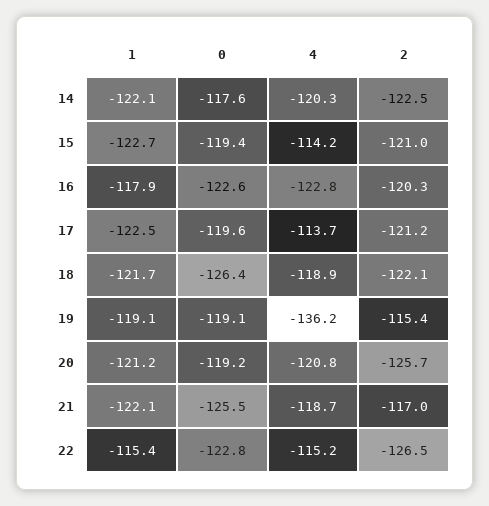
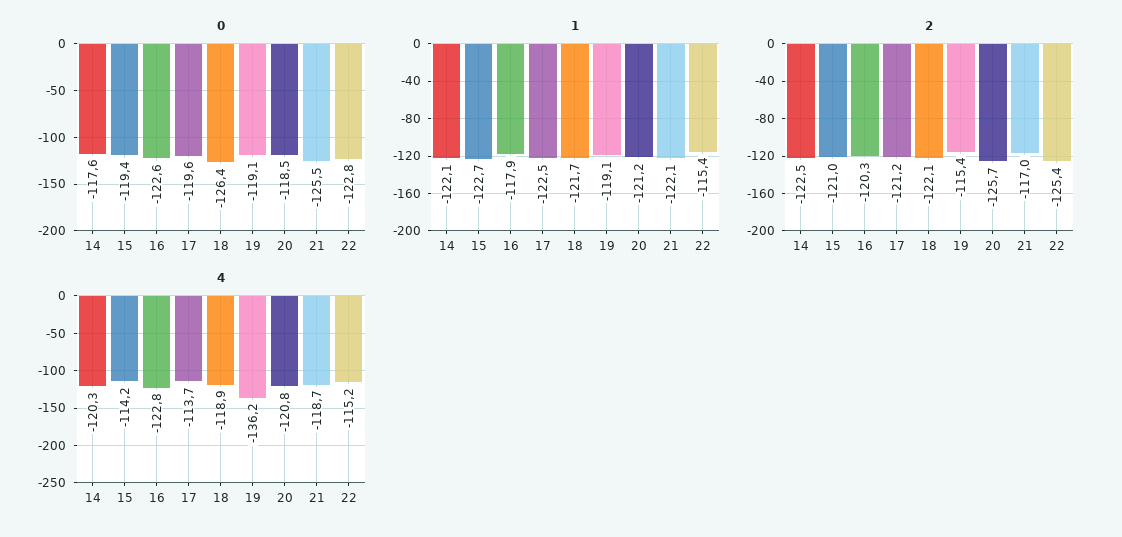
  {
    "1": {
      "14": -122.1,
      "15": -122.7,
      "16": -117.9,
      "17": -122.5,
      "18": -121.7,
      "19": -119.1,
      "20": -121.2,
      "21": -122.1,
      "22": -115.4
    },
    "0": {
      "14": -117.6,
      "15": -119.4,
      "16": -122.6,
      "17": -119.6,
      "18": -126.4,
      "19": -119.1,
-     "20": -119.2,
+     "20": -118.5,
      "21": -125.5,
      "22": -122.8
    },
    "4": {
      "14": -120.3,
      "15": -114.2,
      "16": -122.8,
      "17": -113.7,
      "18": -118.9,
      "19": -136.2,
      "20": -120.8,
      "21": -118.7,
      "22": -115.2
    },
    "2": {
      "14": -122.5,
      "15": -121,
      "16": -120.3,
      "17": -121.2,
      "18": -122.1,
      "19": -115.4,
      "20": -125.7,
      "21": -117,
-     "22": -126.5
+     "22": -125.4
    }
  }

